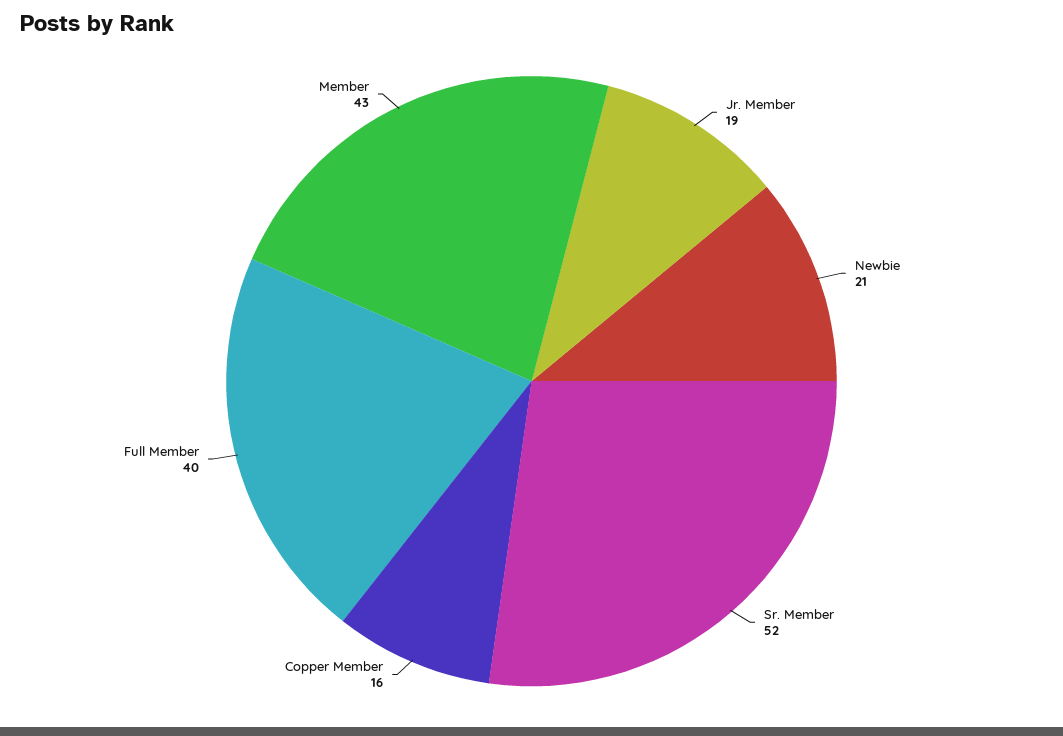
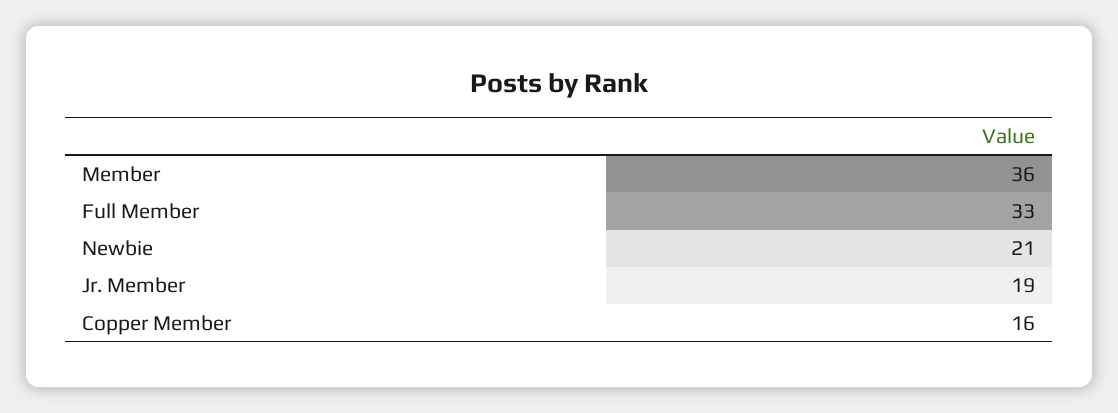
  {
    "Jr. Member": 19,
    "Newbie": 21,
-   "Sr. Member": 52,
    "Copper Member": 16,
-   "Full Member": 40,
+   "Full Member": 33,
-   "Member": 43
+   "Member": 36
  }

